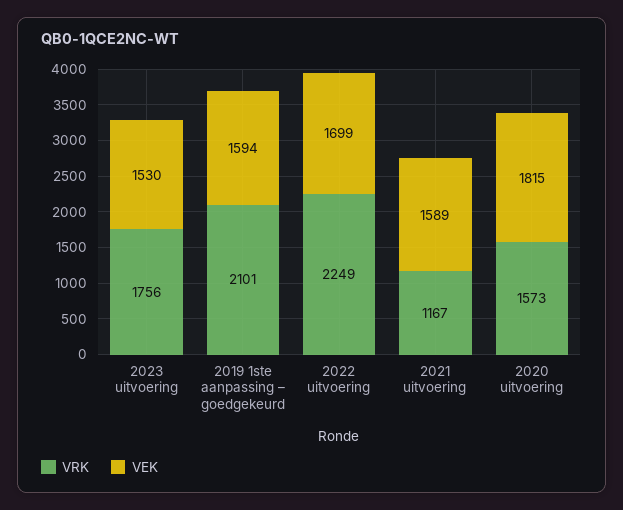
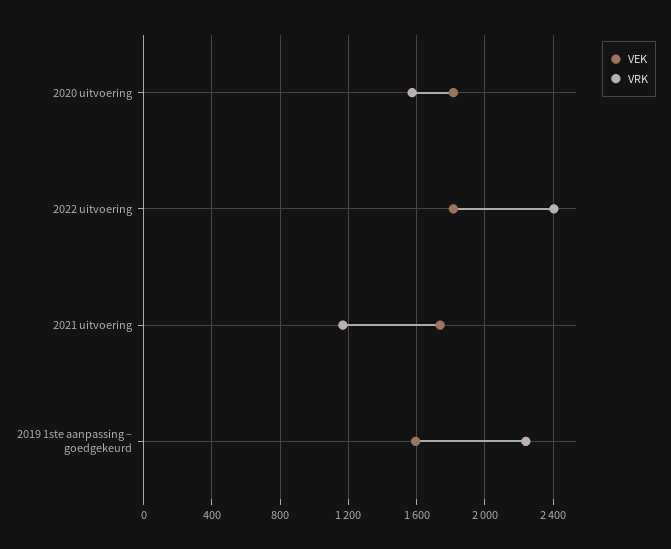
  {
    "VRK": {
-     "2023 uitvoering": 1756,
-     "2019 1ste aanpassing – goedgekeurd": 2101,
+     "2019 1ste aanpassing – goedgekeurd": 2250,
-     "2022 uitvoering": 2249,
+     "2022 uitvoering": 2400,
      "2021 uitvoering": 1167,
      "2020 uitvoering": 1573
    },
    "VEK": {
-     "2023 uitvoering": 1530,
      "2019 1ste aanpassing – goedgekeurd": 1594,
-     "2022 uitvoering": 1699,
+     "2022 uitvoering": 1800,
-     "2021 uitvoering": 1589,
+     "2021 uitvoering": 1750,
      "2020 uitvoering": 1815
    }
  }

